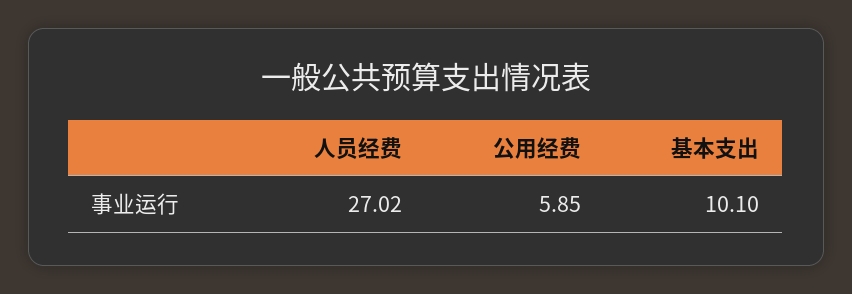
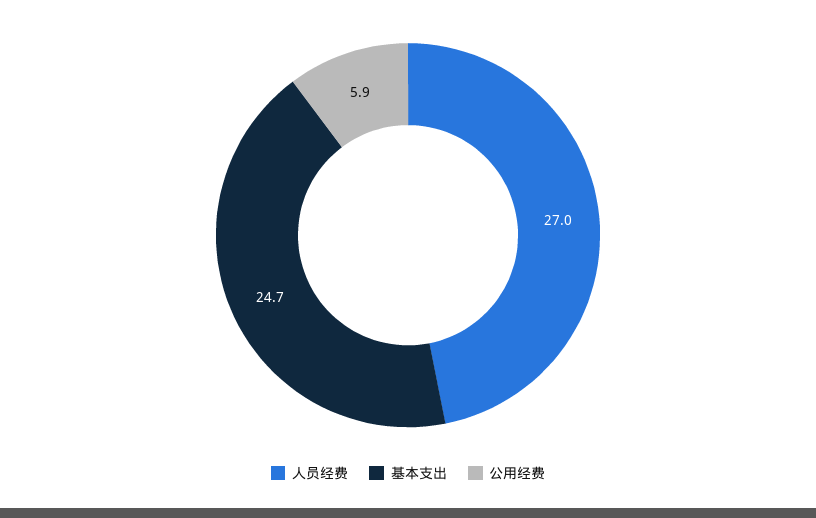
  {
    "人员经费": 27.02,
    "公用经费": 5.85,
-   "基本支出": 10.1
+   "基本支出": 24.7
  }

